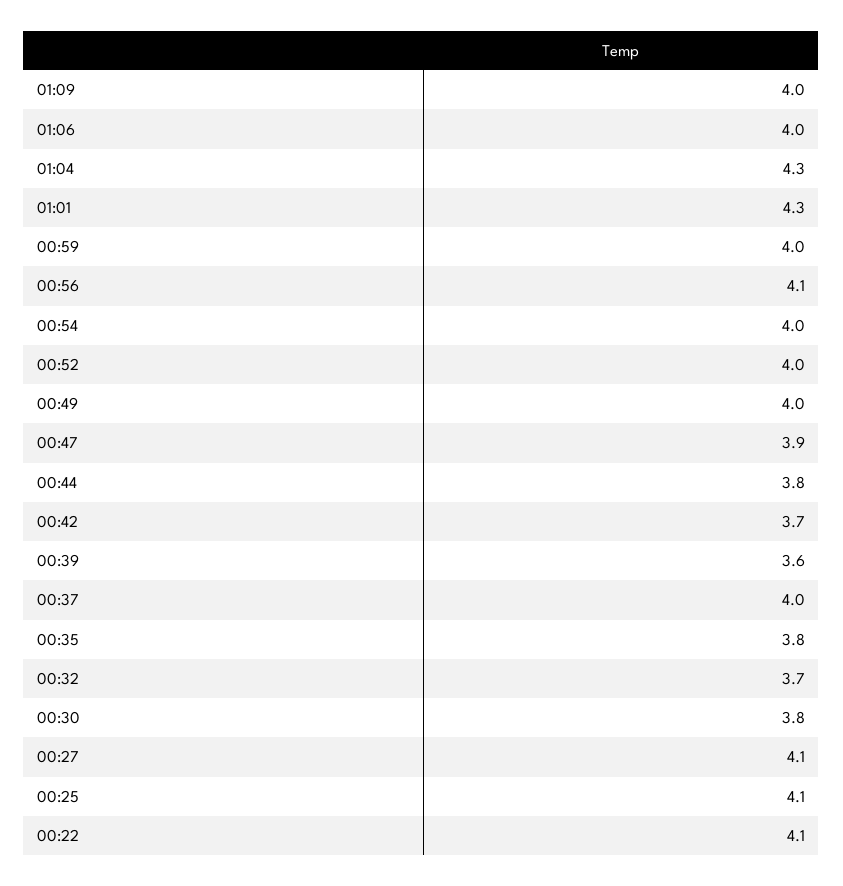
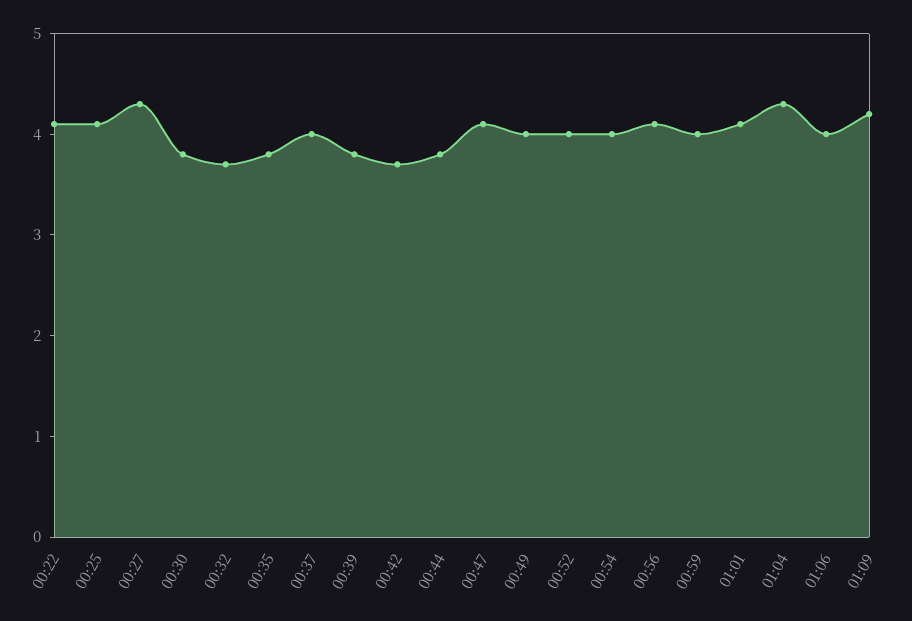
  {
-   "01:09": 4,
+   "01:09": 4.2,
    "01:06": 4,
    "01:04": 4.3,
-   "01:01": 4.3,
+   "01:01": 4.1,
    "00:59": 4,
    "00:56": 4.1,
    "00:54": 4,
    "00:52": 4,
    "00:49": 4,
-   "00:47": 3.9,
+   "00:47": 4.1,
    "00:44": 3.8,
    "00:42": 3.7,
-   "00:39": 3.6,
+   "00:39": 3.8,
    "00:37": 4,
    "00:35": 3.8,
    "00:32": 3.7,
    "00:30": 3.8,
-   "00:27": 4.1,
+   "00:27": 4.3,
    "00:25": 4.1,
    "00:22": 4.1
  }

